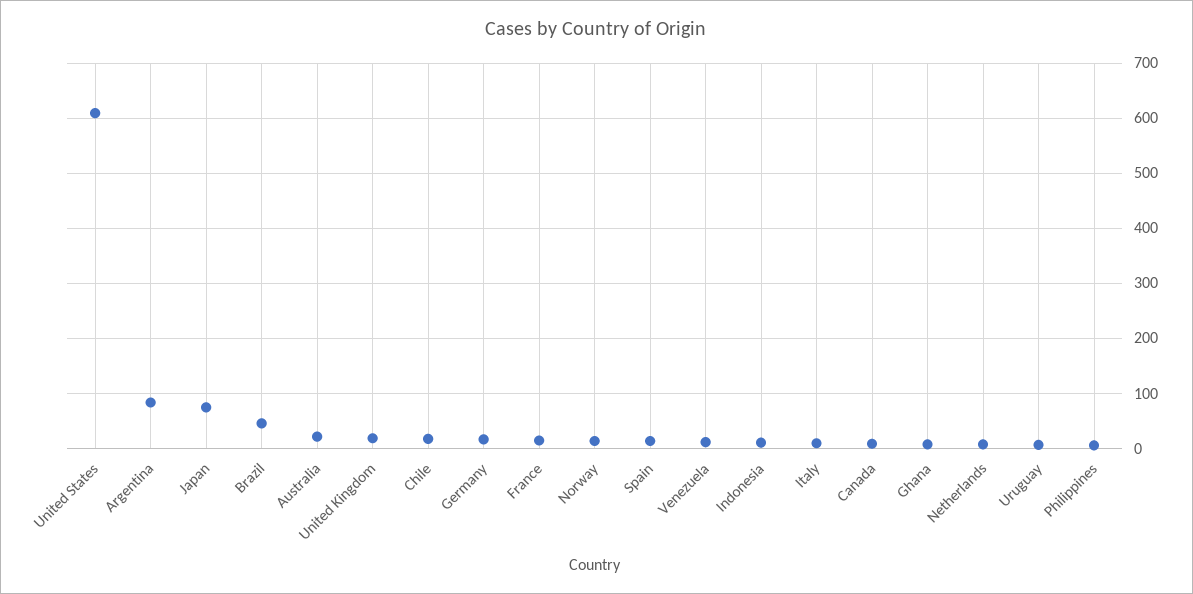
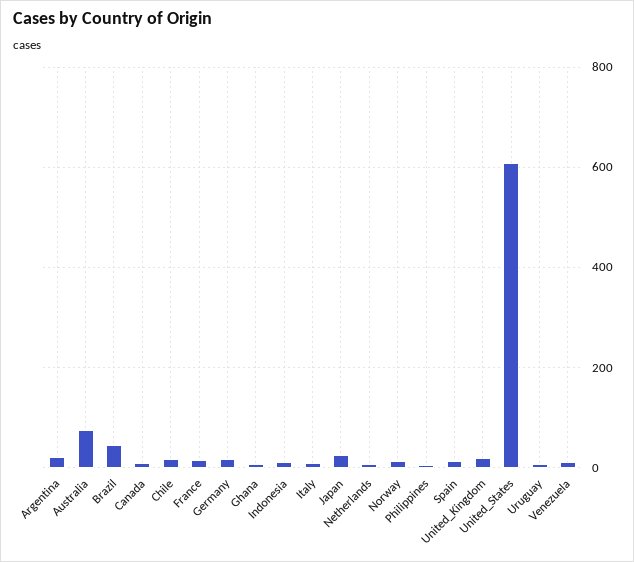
  {
    "United States": 600,
-   "Argentina": 80,
+   "Argentina": 20,
-   "Japan": 80,
+   "Japan": 20,
    "Brazil": 40,
-   "Australia": 20,
+   "Australia": 80,
    "United Kingdom": 20,
    "Chile": 20,
    "Germany": 20,
    "France": 20,
    "Norway": 20,
    "Spain": 20,
    "Venezuela": 20,
    "Indonesia": 20,
    "Italy": 20,
    "Canada": 0,
    "Ghana": 0,
    "Netherlands": 0,
    "Uruguay": 0,
    "Philippines": 0
  }

